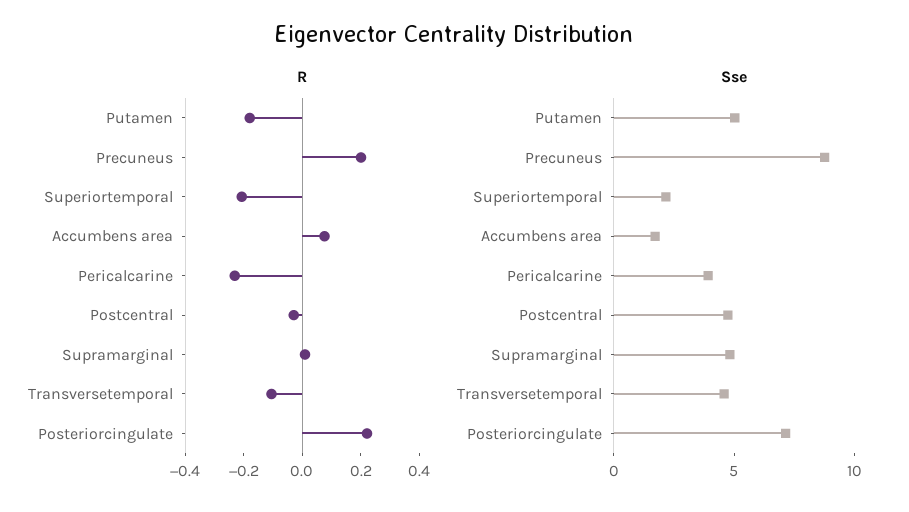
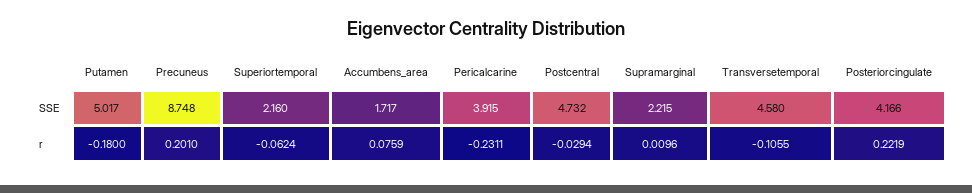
  {
    "R": {
      "Putamen": -0.18,
      "Precuneus": 0.201,
-     "Superiortemporal": -0.2,
+     "Superiortemporal": -0.0624,
      "Accumbens area": 0.0759,
      "Pericalcarine": -0.2311,
      "Postcentral": -0.0294,
      "Supramarginal": 0.0096,
      "Transversetemporal": -0.1055,
      "Posteriorcingulate": 0.2219
    },
    "Sse": {
      "Putamen": 5.017,
      "Precuneus": 8.748,
      "Superiortemporal": 2.16,
      "Accumbens area": 1.717,
      "Pericalcarine": 3.915,
      "Postcentral": 4.732,
-     "Supramarginal": 5,
+     "Supramarginal": 2.215,
      "Transversetemporal": 4.58,
-     "Posteriorcingulate": 7
+     "Posteriorcingulate": 4.166
    }
  }

